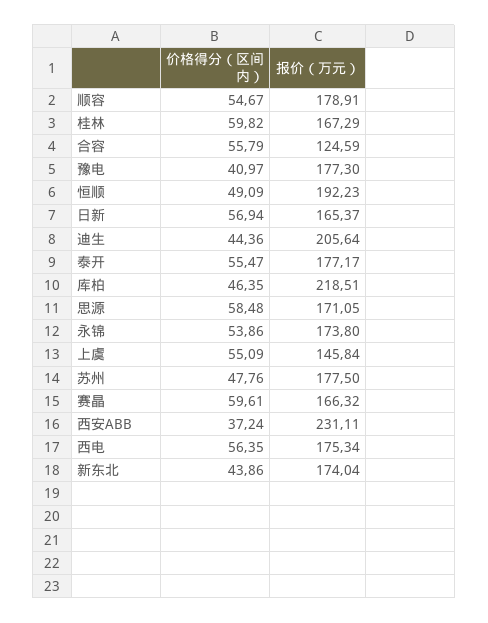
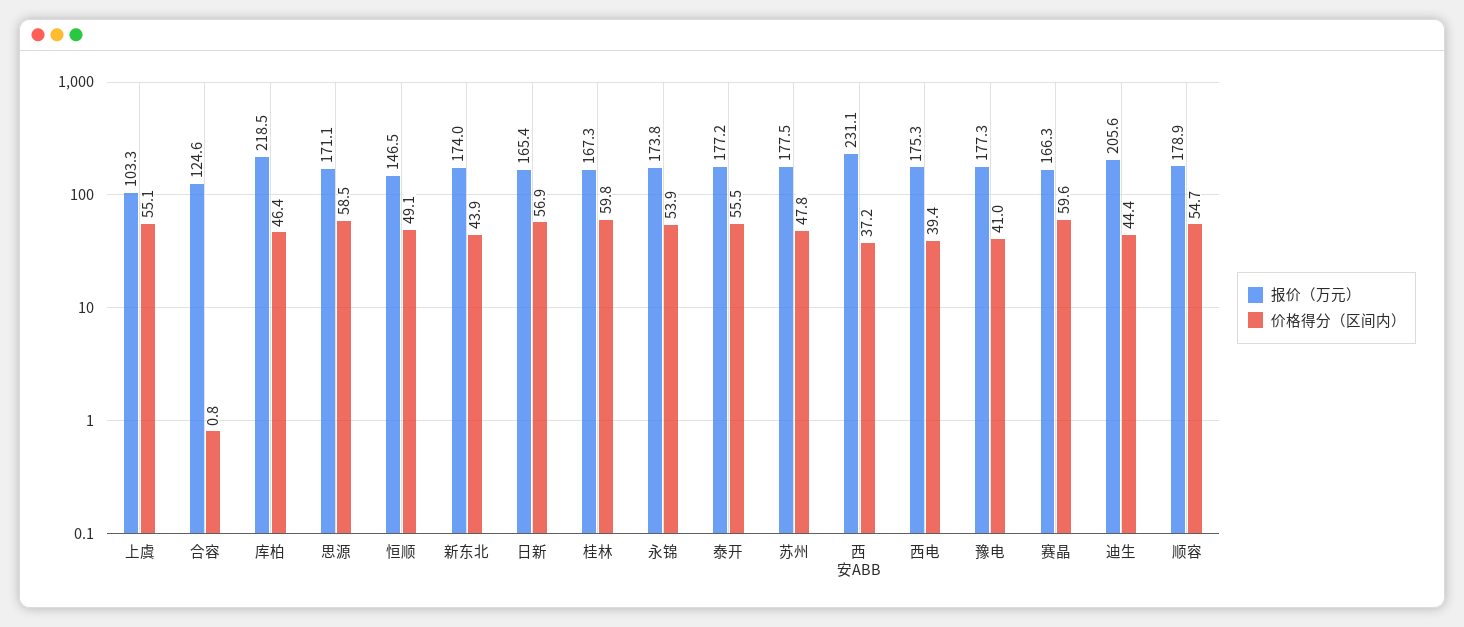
  {
    "价格得分（区间内）": {
      "顺容": 54.67,
      "桂林": 59.82,
-     "合容": 55.79,
+     "合容": 0.8,
      "豫电": 40.97,
      "恒顺": 49.09,
      "日新": 56.94,
      "迪生": 44.36,
      "泰开": 55.47,
      "库柏": 46.35,
      "思源": 58.48,
      "永锦": 53.86,
      "上虞": 55.09,
      "苏州": 47.76,
      "赛晶": 59.61,
      "西安ABB": 37.24,
-     "西电": 56.35,
+     "西电": 39.4,
      "新东北": 43.86
    },
    "报价（万元）": {
      "顺容": 178.91,
      "桂林": 167.29,
      "合容": 124.59,
      "豫电": 177.3,
-     "恒顺": 192.23,
+     "恒顺": 146.5,
      "日新": 165.37,
      "迪生": 205.64,
      "泰开": 177.17,
      "库柏": 218.51,
      "思源": 171.05,
      "永锦": 173.8,
-     "上虞": 145.84,
+     "上虞": 103.3,
      "苏州": 177.5,
      "赛晶": 166.32,
      "西安ABB": 231.11,
      "西电": 175.34,
      "新东北": 174.04
    }
  }

